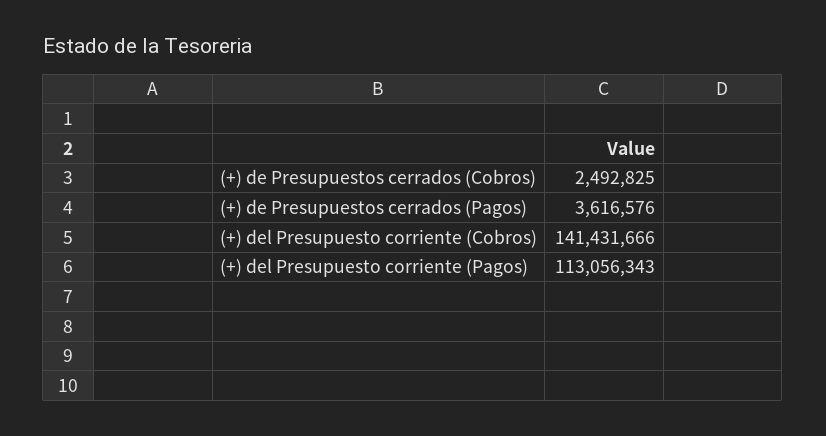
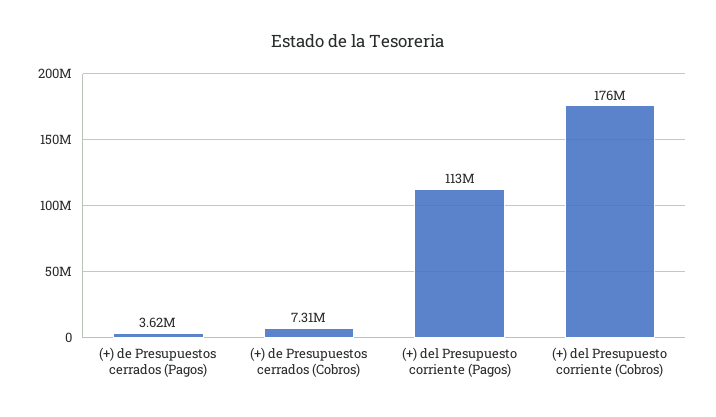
  {
-   "(+) de Presupuestos cerrados (Cobros)": 2492825,
+   "(+) de Presupuestos cerrados (Cobros)": 7310000,
    "(+) de Presupuestos cerrados (Pagos)": 3616576,
-   "(+) del Presupuesto corriente (Cobros)": 141431666,
+   "(+) del Presupuesto corriente (Cobros)": 176000000,
    "(+) del Presupuesto corriente (Pagos)": 113056343
  }

